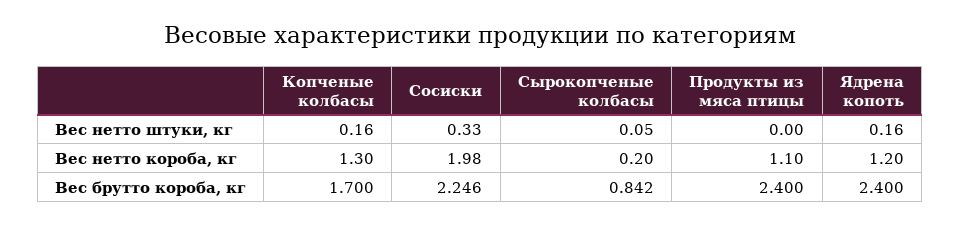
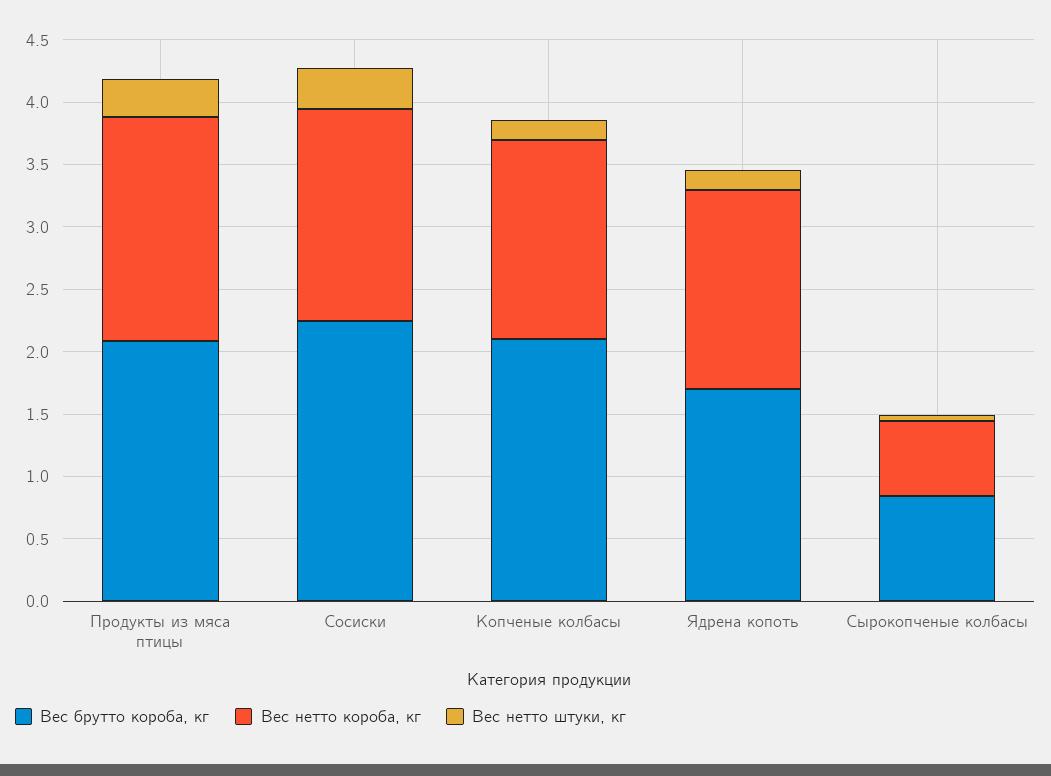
  {
    "Вес нетто штуки, кг": {
      "Копченые колбасы": 0.16,
      "Сосиски": 0.33,
      "Сырокопченые колбасы": 0.05,
-     "Продукты из мяса птицы": 0,
+     "Продукты из мяса птицы": 0.3,
      "Ядрена копоть": 0.16
    },
    "Вес нетто короба, кг": {
-     "Копченые колбасы": 1.3,
+     "Копченые колбасы": 1.6,
-     "Сосиски": 1.98,
+     "Сосиски": 1.7,
-     "Сырокопченые колбасы": 0.2,
+     "Сырокопченые колбасы": 0.6,
-     "Продукты из мяса птицы": 1.1,
+     "Продукты из мяса птицы": 1.8,
-     "Ядрена копоть": 1.2
+     "Ядрена копоть": 1.6
    },
    "Вес брутто короба, кг": {
-     "Копченые колбасы": 1.7,
+     "Копченые колбасы": 2.1,
      "Сосиски": 2.246,
      "Сырокопченые колбасы": 0.842,
-     "Продукты из мяса птицы": 2.4,
+     "Продукты из мяса птицы": 2.1,
-     "Ядрена копоть": 2.4
+     "Ядрена копоть": 1.7
    }
  }

